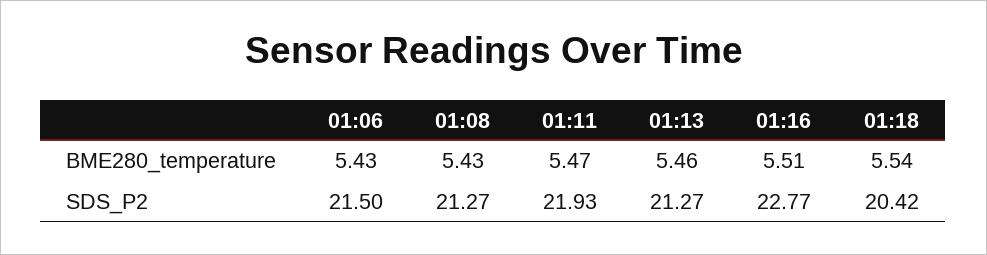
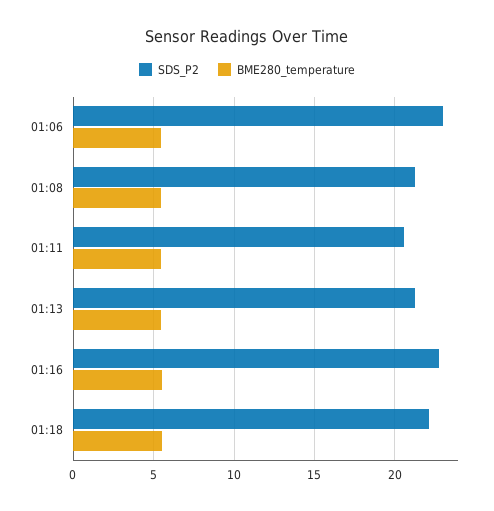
  {
    "BME280_temperature": {
      "01:06": 5.43,
      "01:08": 5.43,
      "01:11": 5.47,
      "01:13": 5.46,
      "01:16": 5.51,
      "01:18": 5.54
    },
    "SDS_P2": {
-     "01:06": 21.5,
+     "01:06": 23,
      "01:08": 21.27,
-     "01:11": 21.93,
+     "01:11": 20.5,
      "01:13": 21.27,
      "01:16": 22.77,
-     "01:18": 20.42
+     "01:18": 22
    }
  }

